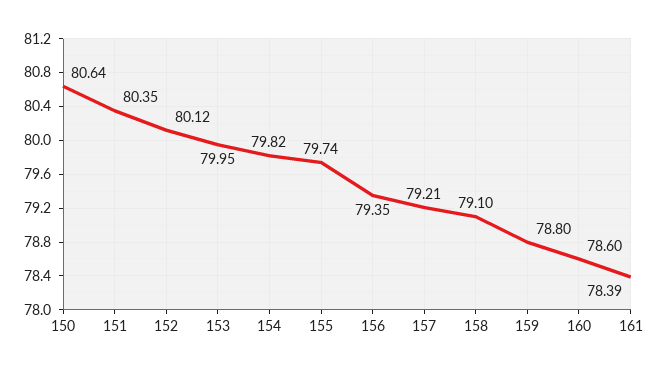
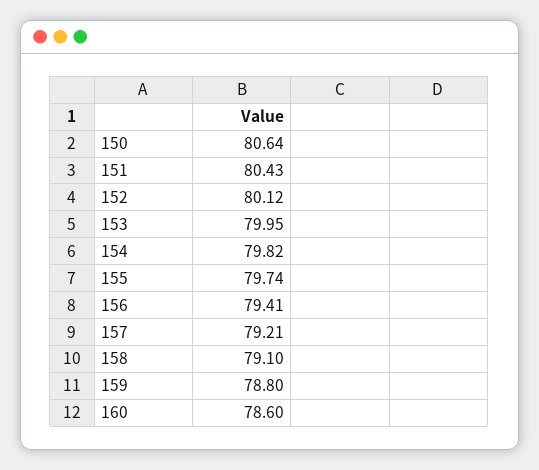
  {
    "150": 80.64,
-   "151": 80.35,
+   "151": 80.43,
    "152": 80.12,
    "153": 79.95,
    "154": 79.82,
    "155": 79.74,
-   "156": 79.35,
+   "156": 79.41,
    "157": 79.21,
    "158": 79.1,
    "159": 78.8,
-   "160": 78.6,
+   "160": 78.6
-   "161": 78.39
  }

